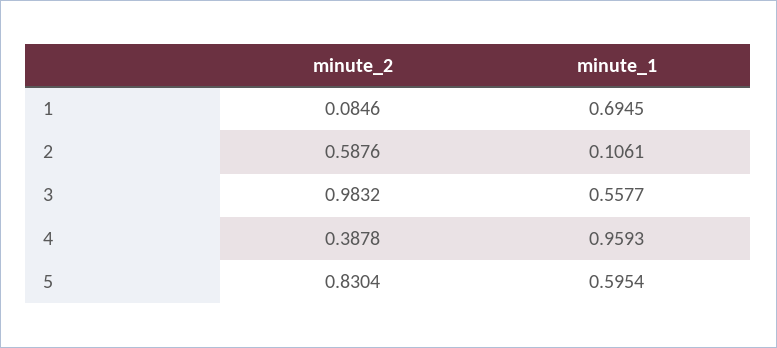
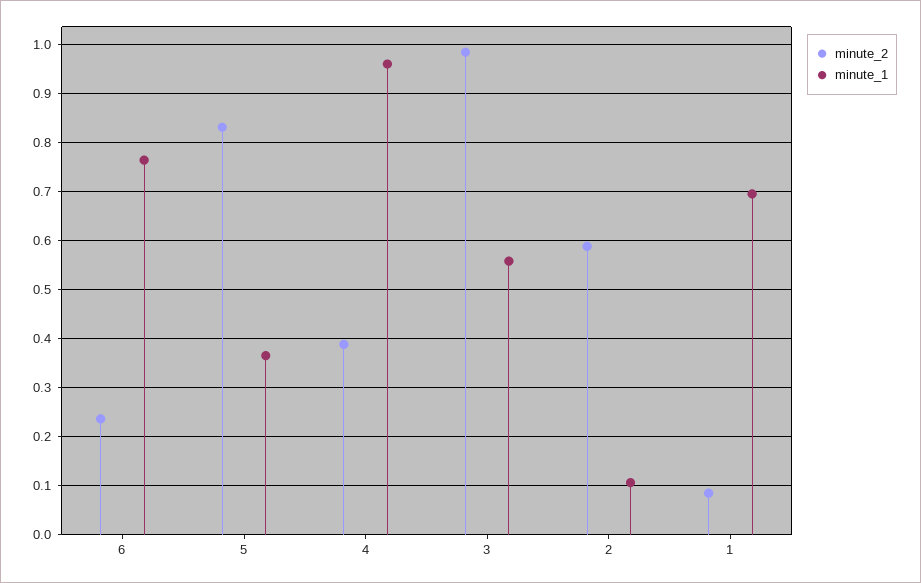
  {
    "minute_2": {
      "1": 0.0846,
      "2": 0.5876,
      "3": 0.9832,
      "4": 0.3878,
-     "5": 0.8304
+     "5": 0.8304,
+     "6": 0.24
    },
    "minute_1": {
      "1": 0.6945,
      "2": 0.1061,
      "3": 0.5577,
      "4": 0.9593,
-     "5": 0.5954
+     "5": 0.36,
+     "6": 0.76
    }
  }

